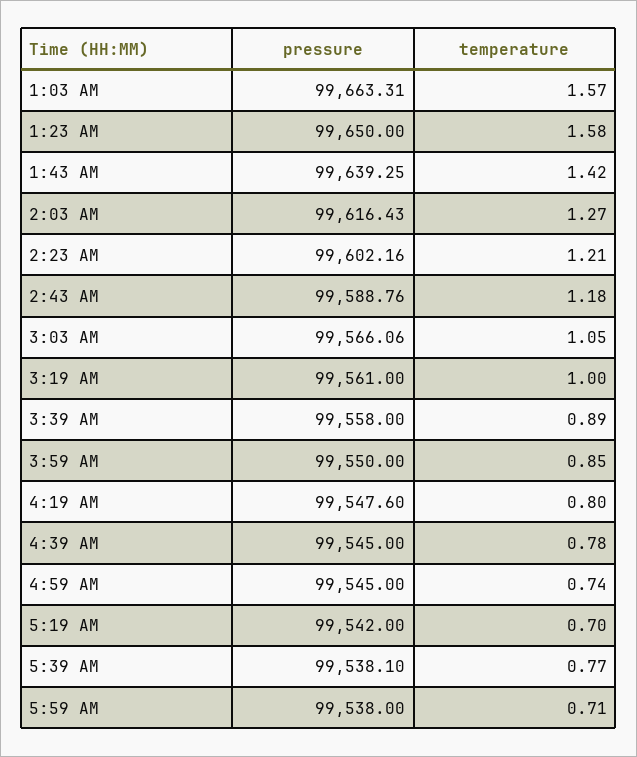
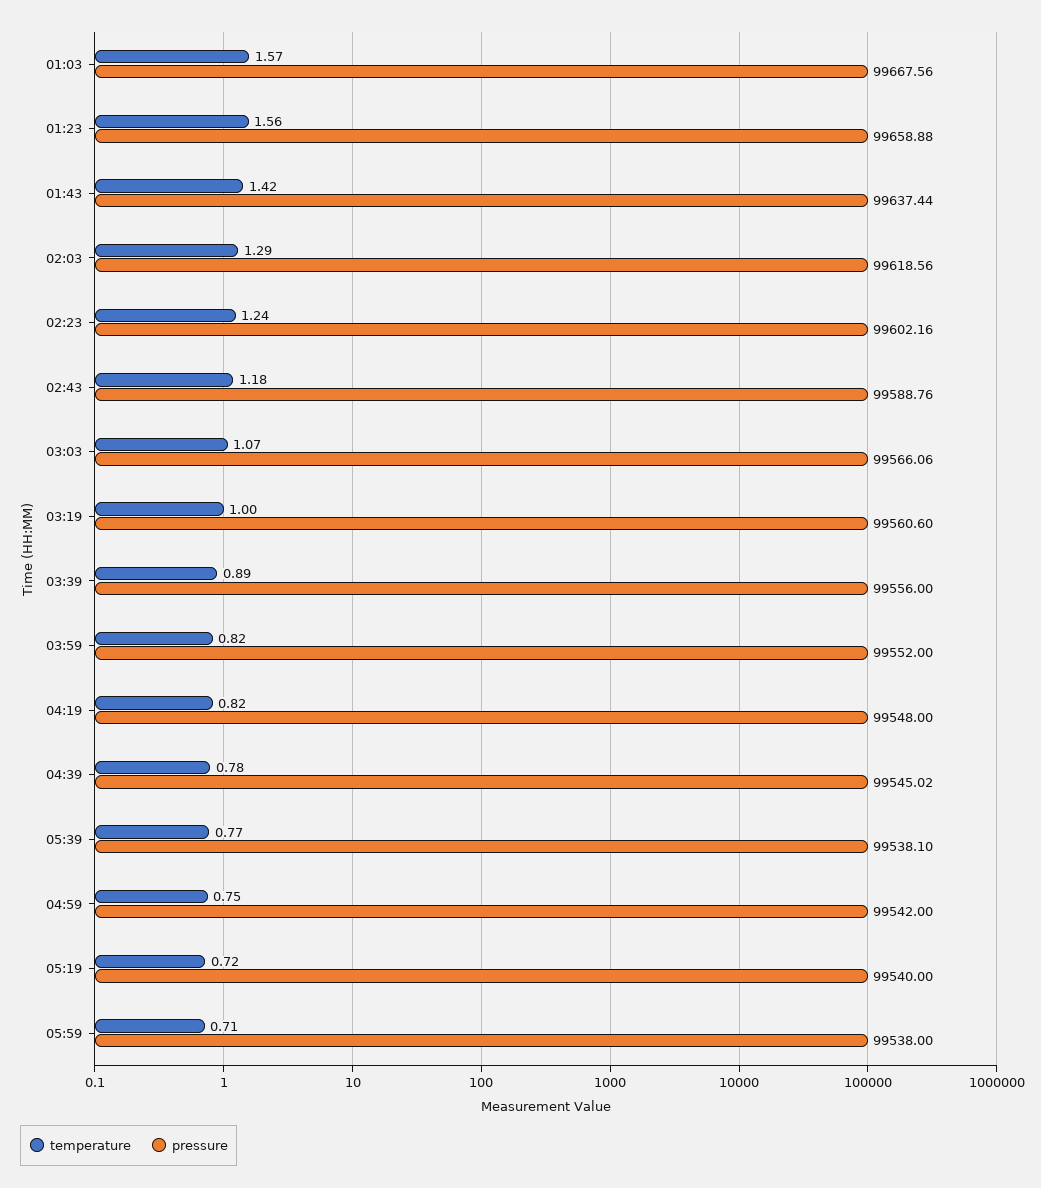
  {
    "pressure": {
-     "1:03 AM": 99663.31,
+     "1:03 AM": 99667.56,
-     "1:23 AM": 99650,
+     "1:23 AM": 99658.88,
-     "1:43 AM": 99639.25,
+     "1:43 AM": 99637.44,
-     "2:03 AM": 99616.43,
+     "2:03 AM": 99618.56,
      "2:23 AM": 99602.16,
      "2:43 AM": 99588.76,
      "3:03 AM": 99566.06,
-     "3:19 AM": 99561,
+     "3:19 AM": 99560.6,
-     "3:39 AM": 99558,
+     "3:39 AM": 99556,
-     "3:59 AM": 99550,
+     "3:59 AM": 99552,
-     "4:19 AM": 99547.6,
+     "4:19 AM": 99548,
-     "4:39 AM": 99545,
+     "4:39 AM": 99545.02,
-     "4:59 AM": 99545,
+     "4:59 AM": 99542,
-     "5:19 AM": 99542,
+     "5:19 AM": 99540,
      "5:39 AM": 99538.1,
      "5:59 AM": 99538
    },
    "temperature": {
      "1:03 AM": 1.57,
-     "1:23 AM": 1.58,
+     "1:23 AM": 1.56,
      "1:43 AM": 1.42,
-     "2:03 AM": 1.27,
+     "2:03 AM": 1.29,
-     "2:23 AM": 1.21,
+     "2:23 AM": 1.24,
      "2:43 AM": 1.18,
-     "3:03 AM": 1.05,
+     "3:03 AM": 1.07,
      "3:19 AM": 1,
      "3:39 AM": 0.89,
-     "3:59 AM": 0.85,
+     "3:59 AM": 0.82,
-     "4:19 AM": 0.8,
+     "4:19 AM": 0.82,
      "4:39 AM": 0.78,
-     "4:59 AM": 0.74,
+     "4:59 AM": 0.75,
-     "5:19 AM": 0.7,
+     "5:19 AM": 0.72,
      "5:39 AM": 0.77,
      "5:59 AM": 0.71
    }
  }

